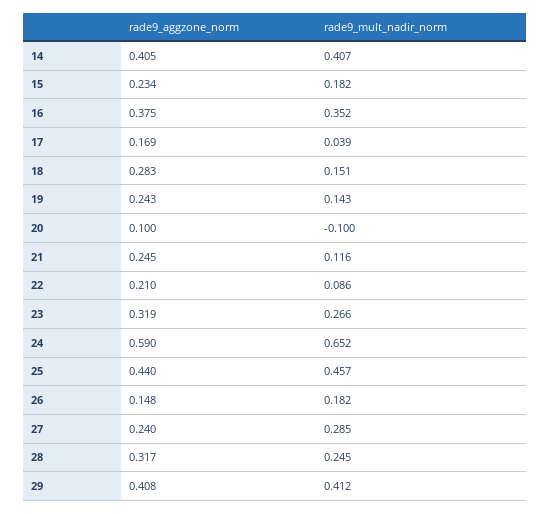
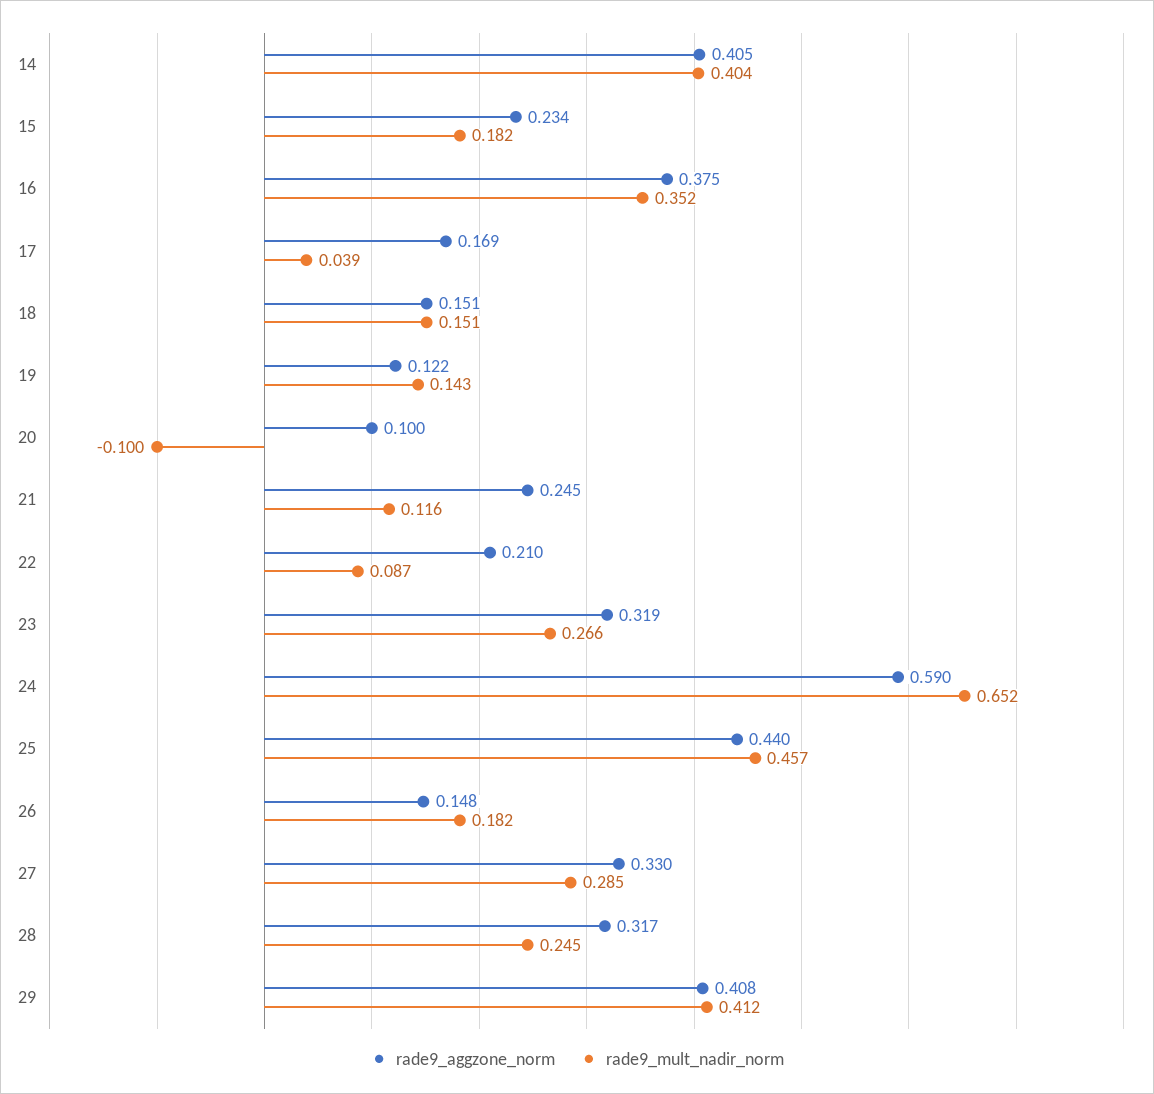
  {
    "rade9_aggzone_norm": {
      "14": 0.405,
      "15": 0.234,
      "16": 0.375,
      "17": 0.169,
-     "18": 0.283,
+     "18": 0.151,
-     "19": 0.243,
+     "19": 0.122,
      "20": 0.1,
      "21": 0.245,
      "22": 0.21,
      "23": 0.319,
      "24": 0.59,
      "25": 0.44,
      "26": 0.148,
-     "27": 0.24,
+     "27": 0.33,
      "28": 0.317,
      "29": 0.408
    },
    "rade9_mult_nadir_norm": {
-     "14": 0.407,
+     "14": 0.404,
      "15": 0.182,
      "16": 0.352,
      "17": 0.039,
      "18": 0.151,
      "19": 0.143,
      "20": -0.1,
      "21": 0.116,
-     "22": 0.086,
+     "22": 0.087,
      "23": 0.266,
      "24": 0.652,
      "25": 0.457,
      "26": 0.182,
      "27": 0.285,
      "28": 0.245,
      "29": 0.412
    }
  }

